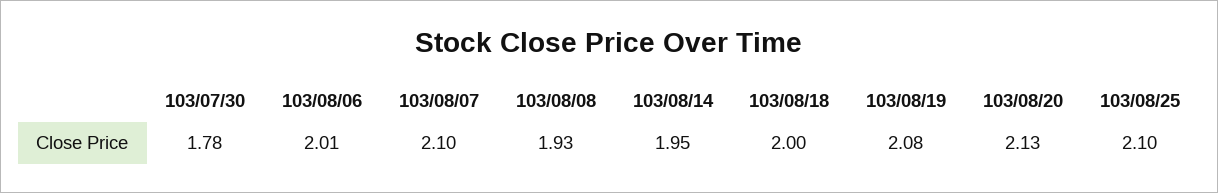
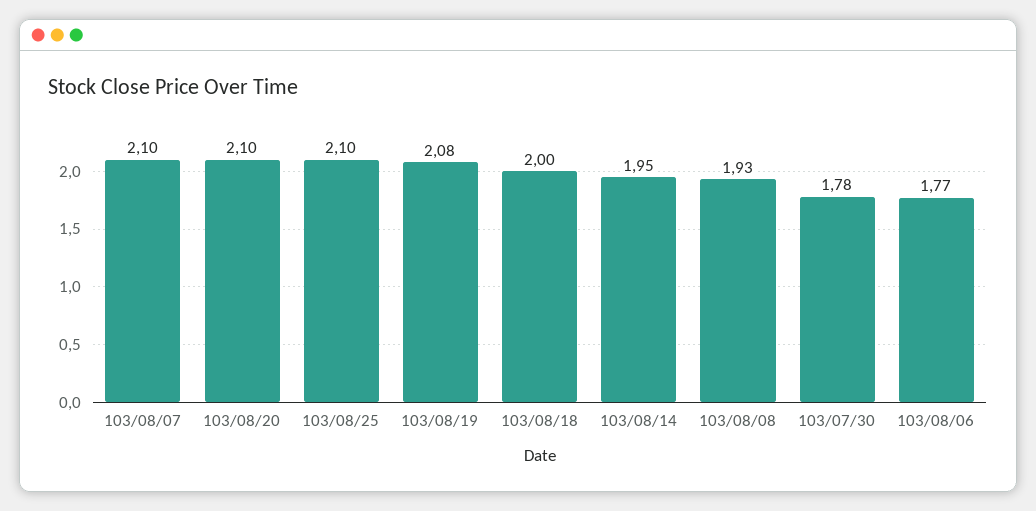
  {
    "103/07/30": 1.78,
-   "103/08/06": 2.01,
+   "103/08/06": 1.77,
    "103/08/07": 2.1,
    "103/08/08": 1.93,
    "103/08/14": 1.95,
    "103/08/18": 2,
    "103/08/19": 2.08,
-   "103/08/20": 2.13,
+   "103/08/20": 2.1,
    "103/08/25": 2.1
  }

